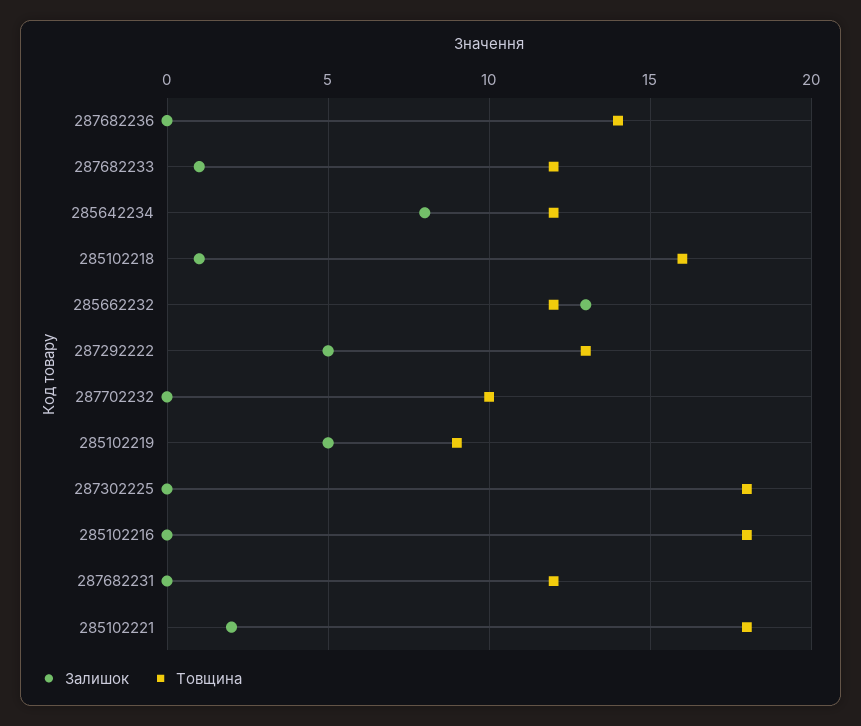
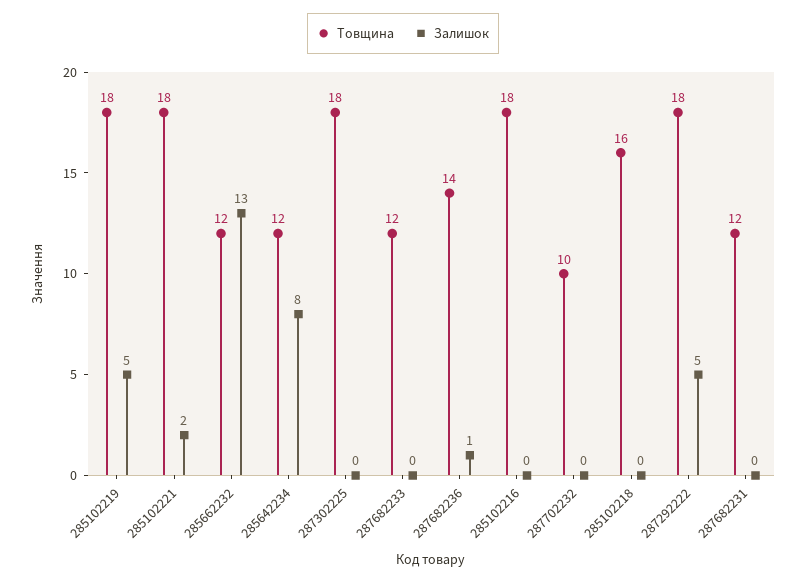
  {
    "Залишок": {
-     "287682236": 0,
+     "287682236": 1,
-     "287682233": 1,
+     "287682233": 0,
      "285642234": 8,
-     "285102218": 1,
+     "285102218": 0,
      "285662232": 13,
      "287292222": 5,
      "287702232": 0,
      "285102219": 5,
      "287302225": 0,
      "285102216": 0,
      "287682231": 0,
      "285102221": 2
    },
    "Товщина": {
      "287682236": 14,
      "287682233": 12,
      "285642234": 12,
      "285102218": 16,
      "285662232": 12,
-     "287292222": 13,
+     "287292222": 18,
      "287702232": 10,
-     "285102219": 9,
+     "285102219": 18,
      "287302225": 18,
      "285102216": 18,
      "287682231": 12,
      "285102221": 18
    }
  }

